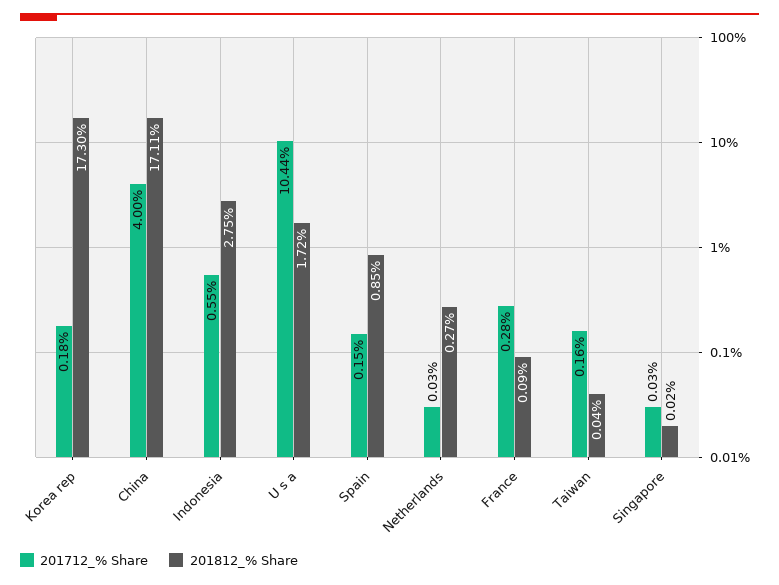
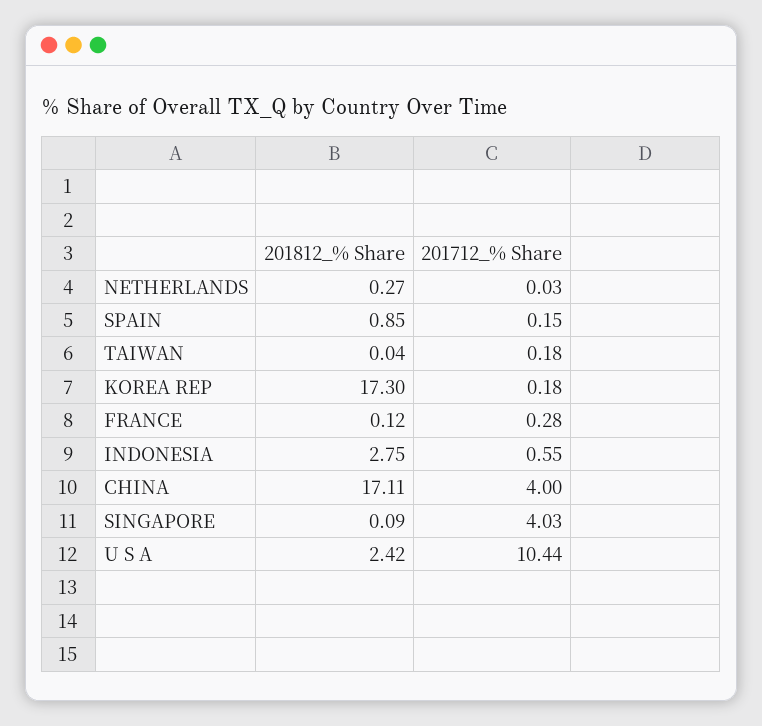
  {
    "201712_% Share": {
      "Korea rep": 0.18,
      "China": 4,
      "Indonesia": 0.55,
      "U s a": 10.44,
      "Spain": 0.15,
      "Netherlands": 0.03,
      "France": 0.28,
-     "Taiwan": 0.16,
+     "Taiwan": 0.18,
-     "Singapore": 0.03
+     "Singapore": 4.03
    },
    "201812_% Share": {
      "Korea rep": 17.3,
      "China": 17.11,
      "Indonesia": 2.75,
-     "U s a": 1.72,
+     "U s a": 2.42,
      "Spain": 0.85,
      "Netherlands": 0.27,
-     "France": 0.09,
+     "France": 0.12,
      "Taiwan": 0.04,
-     "Singapore": 0.02
+     "Singapore": 0.09
    }
  }

